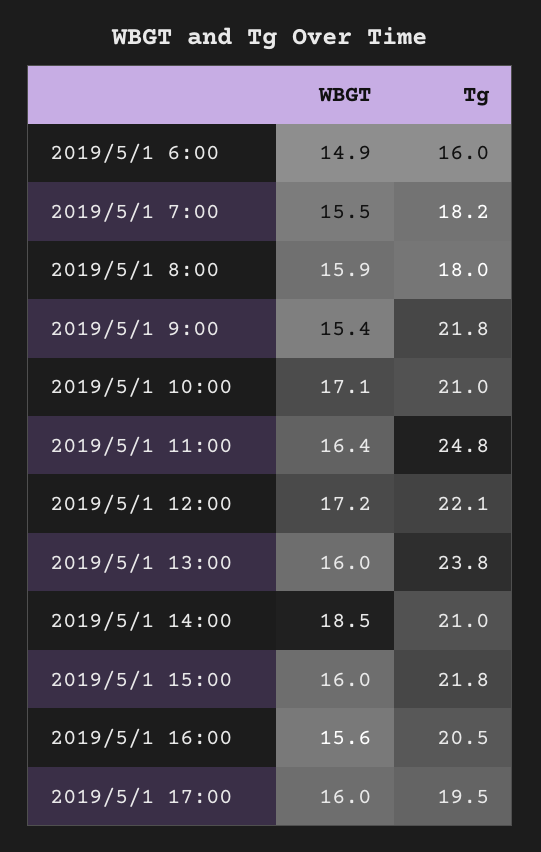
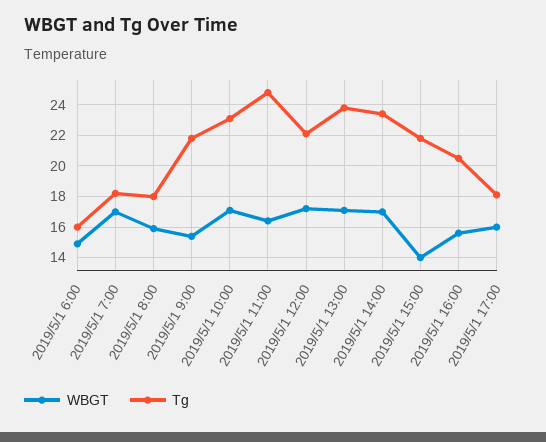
  {
    "WBGT": {
      "2019/5/1 6:00": 14.9,
-     "2019/5/1 7:00": 15.5,
+     "2019/5/1 7:00": 17,
      "2019/5/1 8:00": 15.9,
      "2019/5/1 9:00": 15.4,
      "2019/5/1 10:00": 17.1,
      "2019/5/1 11:00": 16.4,
      "2019/5/1 12:00": 17.2,
-     "2019/5/1 13:00": 16,
+     "2019/5/1 13:00": 17,
-     "2019/5/1 14:00": 18.5,
+     "2019/5/1 14:00": 17,
-     "2019/5/1 15:00": 16,
+     "2019/5/1 15:00": 14,
      "2019/5/1 16:00": 15.6,
      "2019/5/1 17:00": 16
    },
    "Tg": {
      "2019/5/1 6:00": 16,
      "2019/5/1 7:00": 18.2,
      "2019/5/1 8:00": 18,
      "2019/5/1 9:00": 21.8,
-     "2019/5/1 10:00": 21,
+     "2019/5/1 10:00": 23,
      "2019/5/1 11:00": 24.8,
      "2019/5/1 12:00": 22.1,
      "2019/5/1 13:00": 23.8,
-     "2019/5/1 14:00": 21,
+     "2019/5/1 14:00": 23.5,
      "2019/5/1 15:00": 21.8,
      "2019/5/1 16:00": 20.5,
-     "2019/5/1 17:00": 19.5
+     "2019/5/1 17:00": 18
    }
  }

